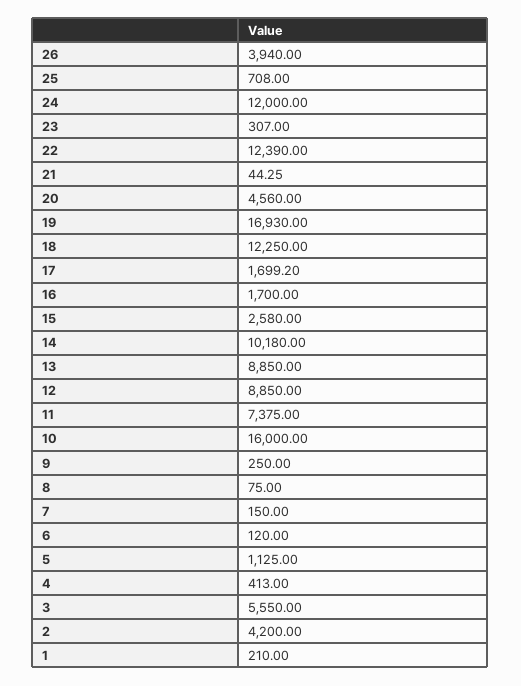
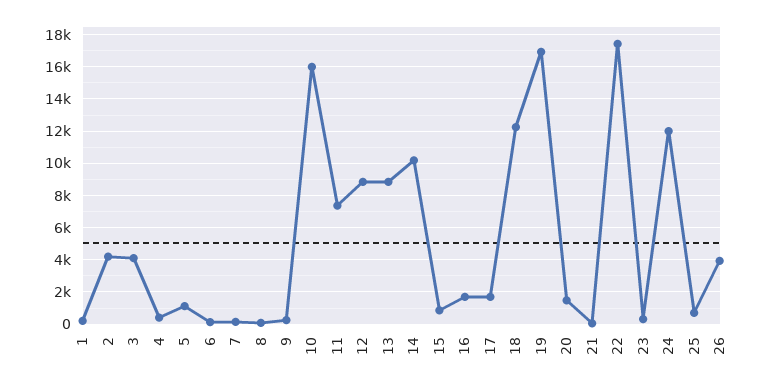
  {
    "26": 3940,
    "25": 708,
    "24": 12000,
    "23": 307,
-   "22": 12390,
+   "22": 17500,
    "21": 44.25,
-   "20": 4560,
+   "20": 1500,
    "19": 16930,
    "18": 12250,
    "17": 1699.2,
    "16": 1700,
-   "15": 2580,
+   "15": 1000,
    "14": 10180,
    "13": 8850,
    "12": 8850,
    "11": 7375,
    "10": 16000,
    "9": 250,
    "8": 75,
    "7": 150,
    "6": 120,
    "5": 1125,
    "4": 413,
-   "3": 5550,
+   "3": 4000,
    "2": 4200,
    "1": 210
  }

